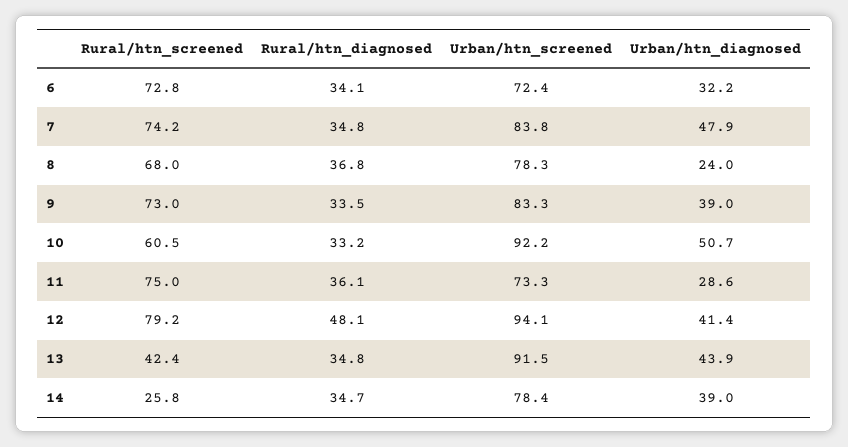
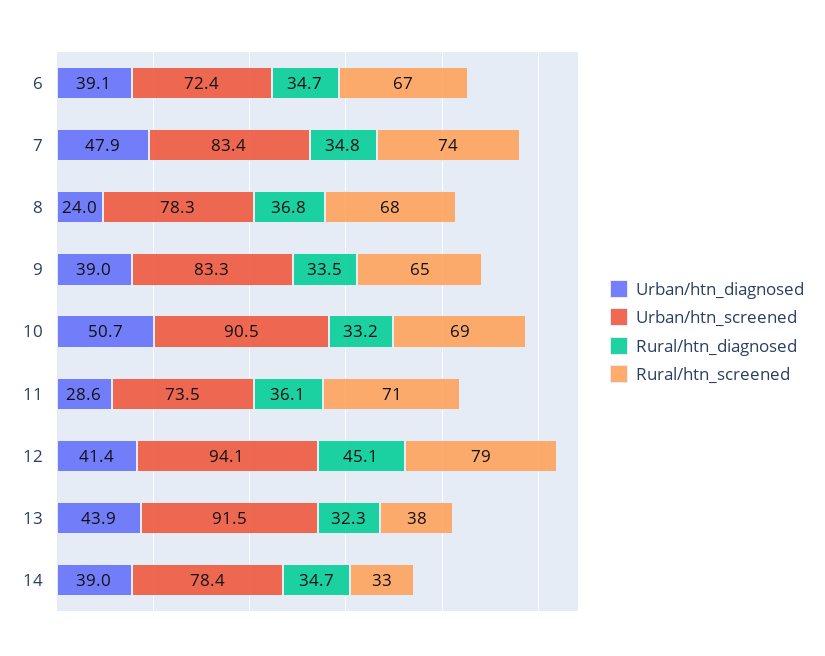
  {
    "Rural/htn_screened": {
-     "6": 72.8,
+     "6": 67,
      "7": 74.2,
      "8": 68,
-     "9": 73,
+     "9": 65,
-     "10": 60.5,
+     "10": 69,
-     "11": 75,
+     "11": 71,
      "12": 79.2,
-     "13": 42.4,
+     "13": 38,
-     "14": 25.8
+     "14": 33
    },
    "Rural/htn_diagnosed": {
-     "6": 34.1,
+     "6": 34.7,
      "7": 34.8,
      "8": 36.8,
      "9": 33.5,
      "10": 33.2,
      "11": 36.1,
-     "12": 48.1,
+     "12": 45.1,
-     "13": 34.8,
+     "13": 32.3,
      "14": 34.7
    },
    "Urban/htn_screened": {
      "6": 72.4,
-     "7": 83.8,
+     "7": 83.4,
      "8": 78.3,
      "9": 83.3,
-     "10": 92.2,
+     "10": 90.5,
-     "11": 73.3,
+     "11": 73.5,
      "12": 94.1,
      "13": 91.5,
      "14": 78.4
    },
    "Urban/htn_diagnosed": {
-     "6": 32.2,
+     "6": 39.1,
      "7": 47.9,
      "8": 24,
      "9": 39,
      "10": 50.7,
      "11": 28.6,
      "12": 41.4,
      "13": 43.9,
      "14": 39
    }
  }

